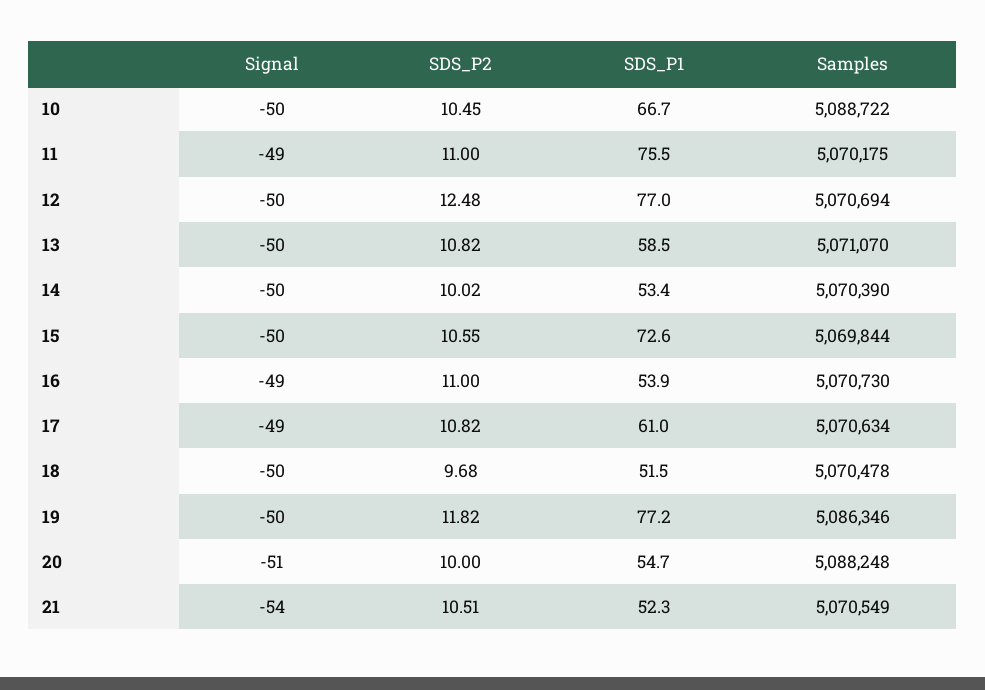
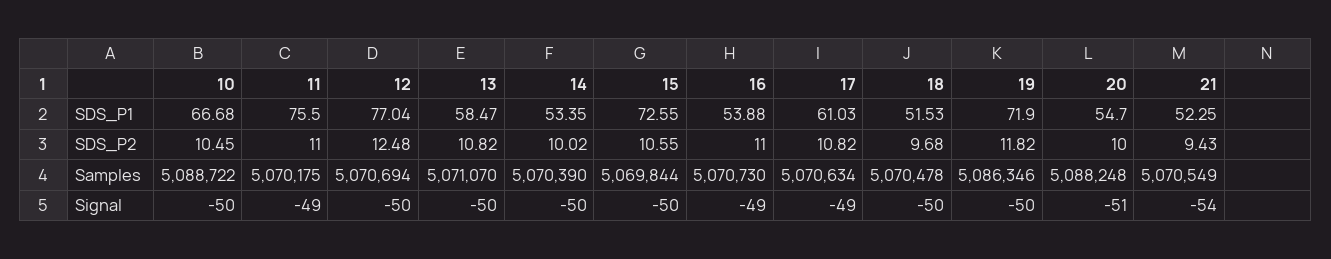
  {
    "Signal": {
      "10": -50,
      "11": -49,
      "12": -50,
      "13": -50,
      "14": -50,
      "15": -50,
      "16": -49,
      "17": -49,
      "18": -50,
      "19": -50,
      "20": -51,
      "21": -54
    },
    "SDS_P2": {
      "10": 10.45,
      "11": 11,
      "12": 12.48,
      "13": 10.82,
      "14": 10.02,
      "15": 10.55,
      "16": 11,
      "17": 10.82,
      "18": 9.68,
      "19": 11.82,
      "20": 10,
-     "21": 10.51
+     "21": 9.43
    },
    "SDS_P1": {
      "10": 66.68,
      "11": 75.5,
      "12": 77.04,
      "13": 58.47,
      "14": 53.35,
      "15": 72.55,
      "16": 53.88,
      "17": 61.03,
      "18": 51.53,
-     "19": 77.2,
+     "19": 71.9,
      "20": 54.7,
      "21": 52.25
    },
    "Samples": {
      "10": 5088722,
      "11": 5070175,
      "12": 5070694,
      "13": 5071070,
      "14": 5070390,
      "15": 5069844,
      "16": 5070730,
      "17": 5070634,
      "18": 5070478,
      "19": 5086346,
      "20": 5088248,
      "21": 5070549
    }
  }

